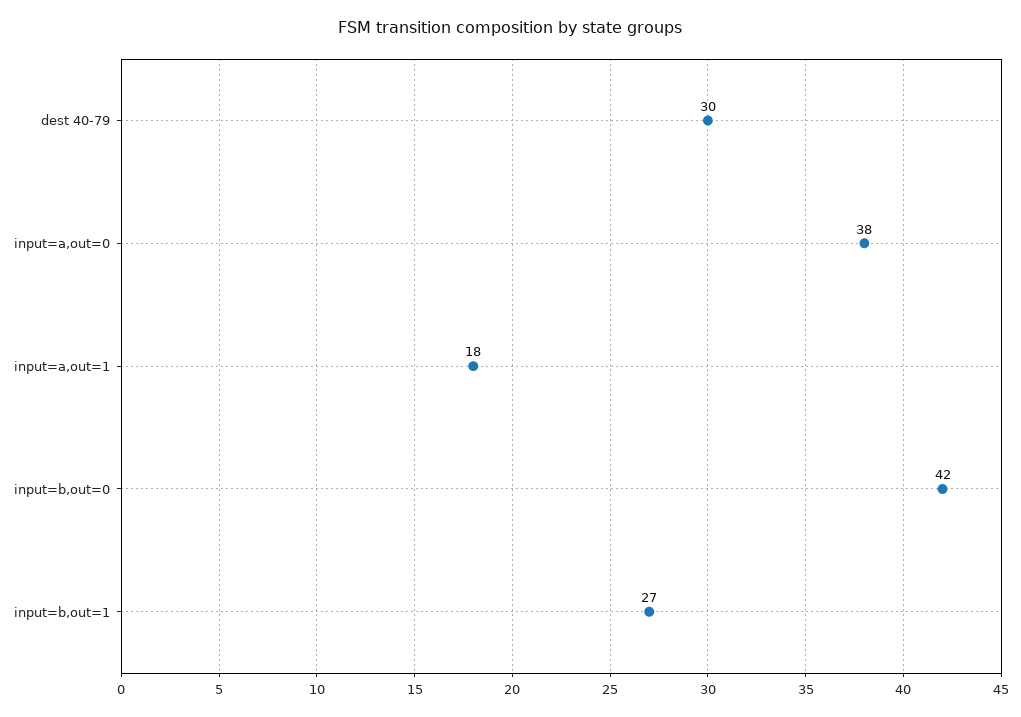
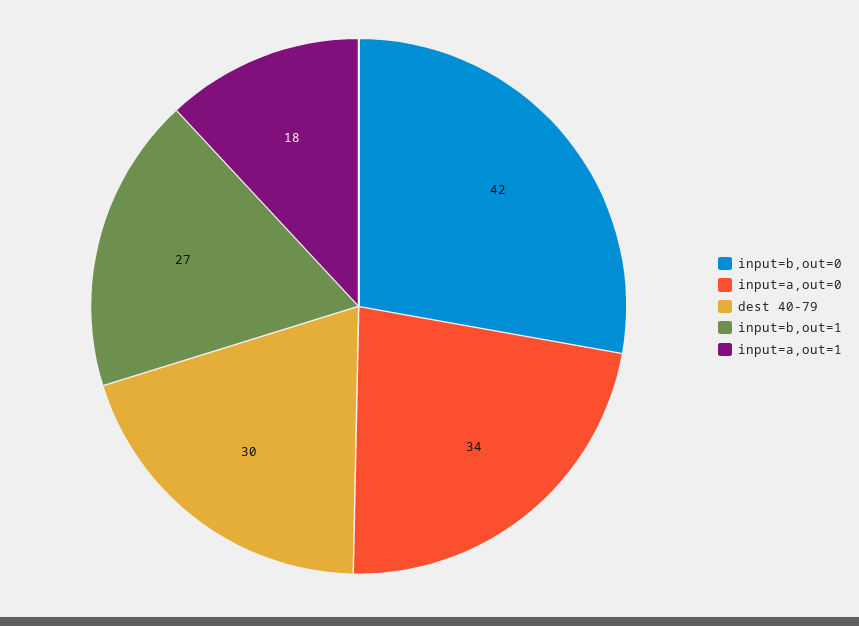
  {
    "dest 40-79": 30,
-   "input=a,out=0": 38,
+   "input=a,out=0": 34,
    "input=a,out=1": 18,
    "input=b,out=0": 42,
    "input=b,out=1": 27
  }

